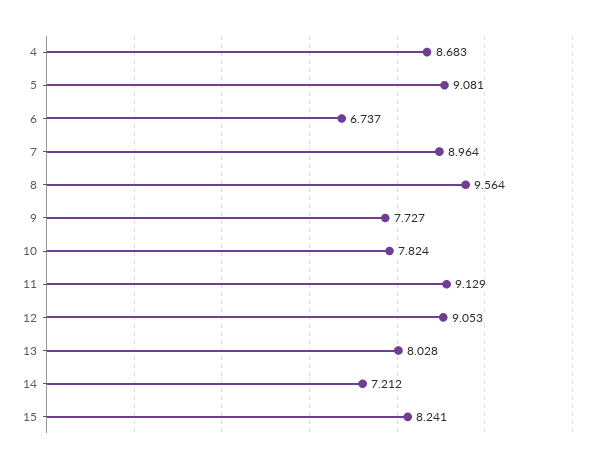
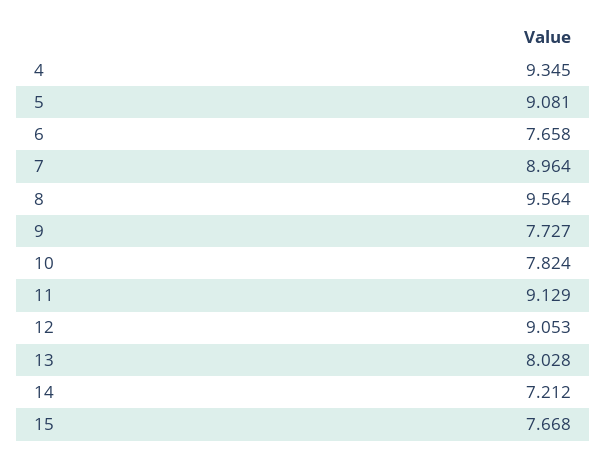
  {
-   "4": 8.683,
+   "4": 9.345,
    "5": 9.081,
-   "6": 6.737,
+   "6": 7.658,
    "7": 8.964,
    "8": 9.564,
    "9": 7.727,
    "10": 7.824,
    "11": 9.129,
    "12": 9.053,
    "13": 8.028,
    "14": 7.212,
-   "15": 8.241
+   "15": 7.668
  }

